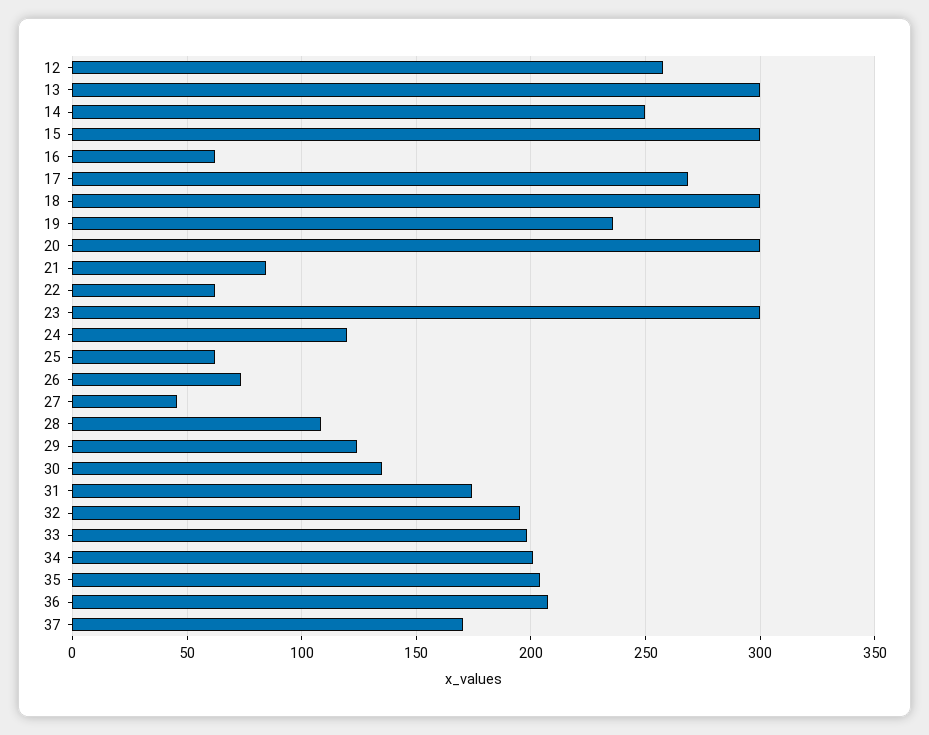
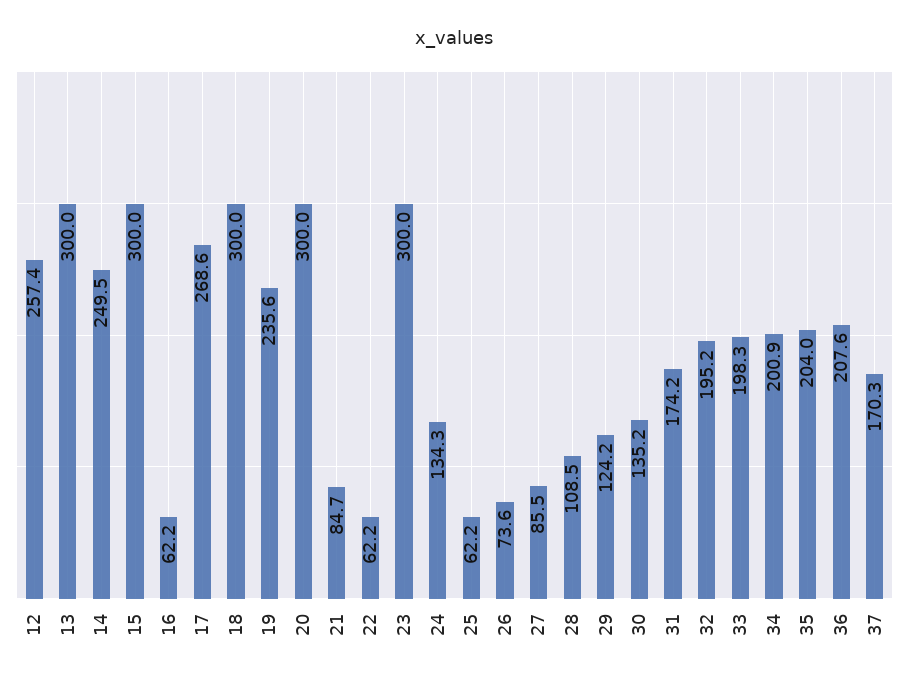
  {
    "12": 257.4,
    "13": 300,
    "14": 249.5,
    "15": 300,
    "16": 62.2,
    "17": 268.6,
    "18": 300,
    "19": 235.6,
    "20": 300,
    "21": 84.7,
    "22": 62.2,
    "23": 300,
-   "24": 120,
+   "24": 134.3,
    "25": 62.2,
    "26": 73.6,
-   "27": 45,
+   "27": 85.5,
    "28": 108.5,
    "29": 124.2,
    "30": 135.2,
    "31": 174.2,
    "32": 195.2,
    "33": 198.3,
    "34": 200.9,
    "35": 204,
    "36": 207.6,
    "37": 170.3
  }

